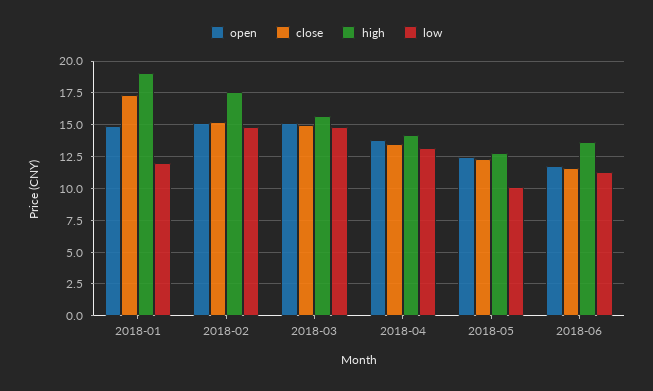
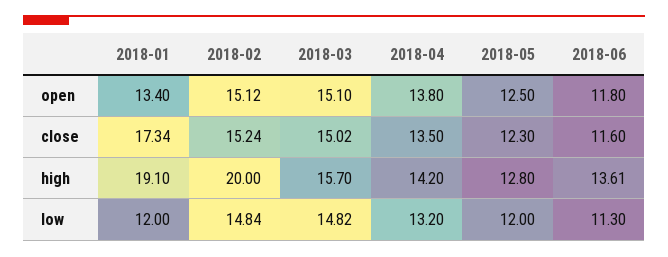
  {
    "open": {
-     "2018-01": 15,
+     "2018-01": 13.4,
      "2018-02": 15.12,
      "2018-03": 15.1,
      "2018-04": 13.8,
      "2018-05": 12.5,
      "2018-06": 11.8
    },
    "close": {
      "2018-01": 17.34,
      "2018-02": 15.24,
      "2018-03": 15.02,
      "2018-04": 13.5,
      "2018-05": 12.3,
      "2018-06": 11.6
    },
    "high": {
      "2018-01": 19.1,
-     "2018-02": 17.5,
+     "2018-02": 20,
      "2018-03": 15.7,
      "2018-04": 14.2,
      "2018-05": 12.8,
      "2018-06": 13.61
    },
    "low": {
      "2018-01": 12,
      "2018-02": 14.84,
      "2018-03": 14.82,
      "2018-04": 13.2,
-     "2018-05": 10,
+     "2018-05": 12,
      "2018-06": 11.3
    }
  }

